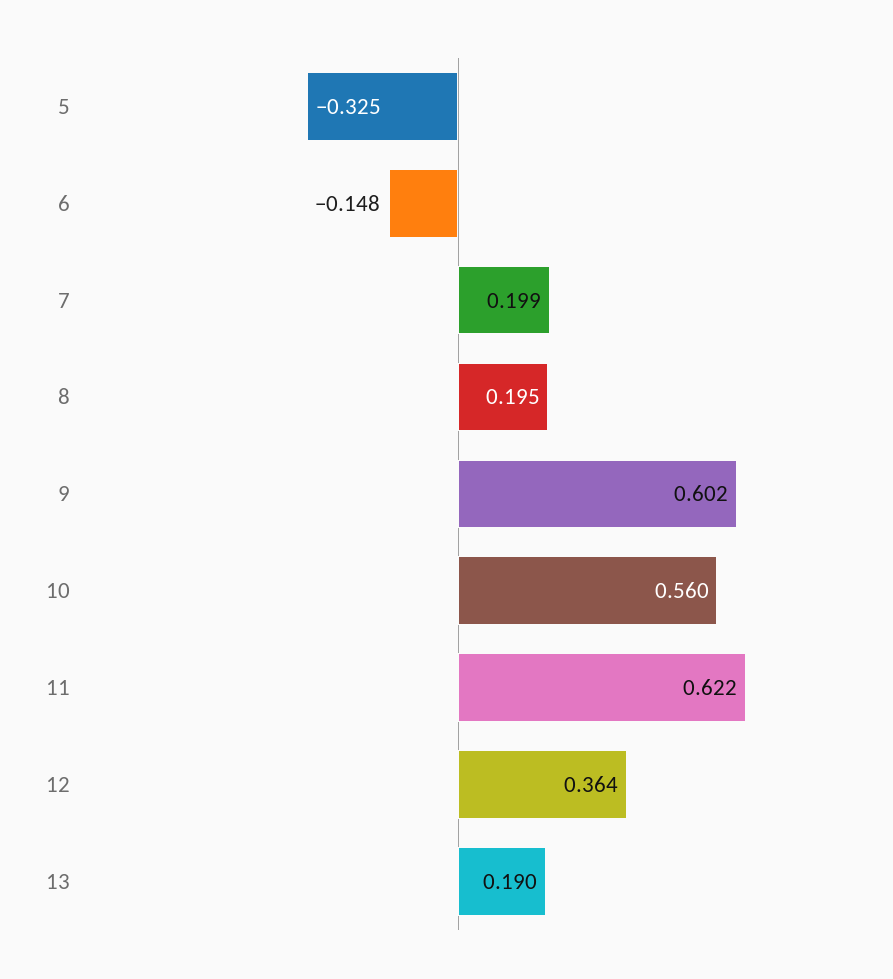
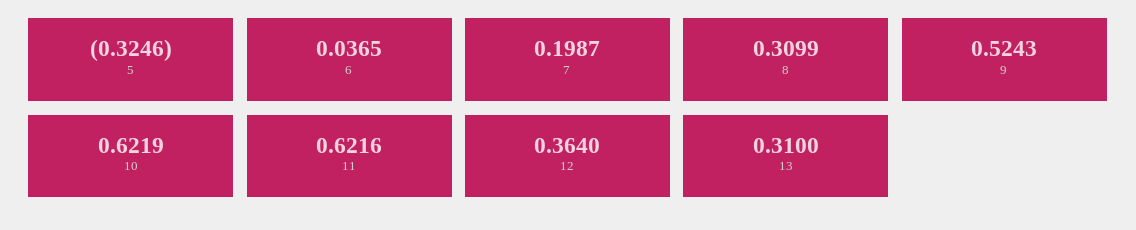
  {
    "5": -0.3246,
-   "6": -0.148,
+   "6": 0.0365,
    "7": 0.1987,
-   "8": 0.195,
+   "8": 0.3099,
-   "9": 0.602,
+   "9": 0.5243,
-   "10": 0.56,
+   "10": 0.6219,
    "11": 0.6216,
    "12": 0.364,
-   "13": 0.19
+   "13": 0.31
  }

